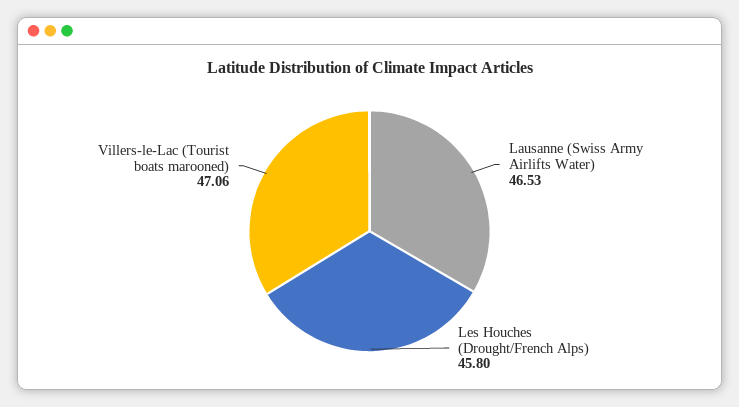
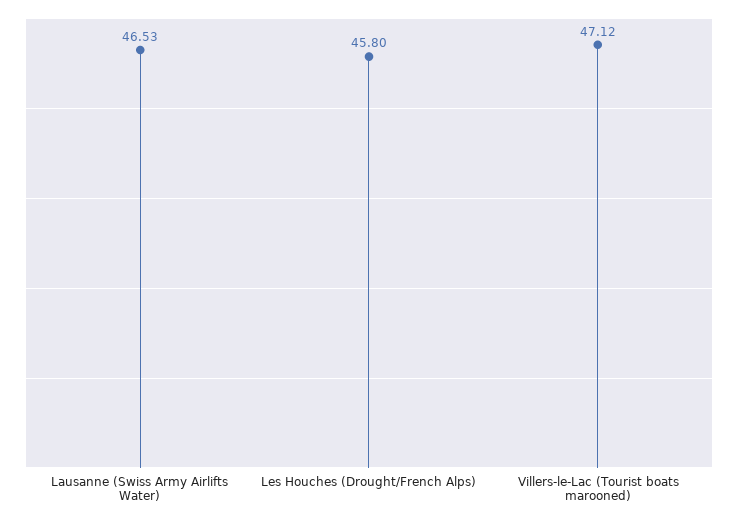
  {
    "Lausanne (Swiss Army Airlifts Water)": 46.53,
    "Les Houches (Drought/French Alps)": 45.8,
-   "Villers-le-Lac (Tourist boats marooned)": 47.06
+   "Villers-le-Lac (Tourist boats marooned)": 47.12
  }

